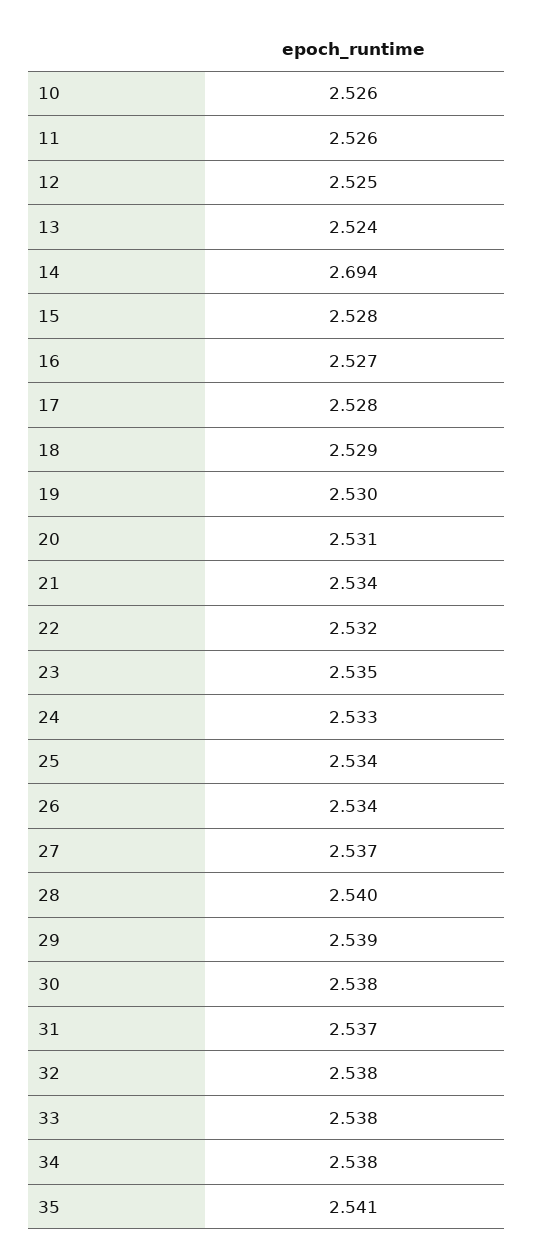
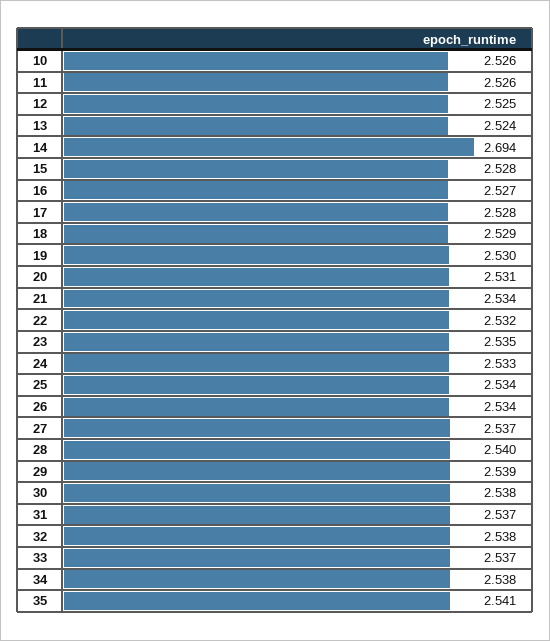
  {
    "10": 2.526,
    "11": 2.526,
    "12": 2.525,
    "13": 2.524,
    "14": 2.694,
    "15": 2.528,
    "16": 2.527,
    "17": 2.528,
    "18": 2.529,
    "19": 2.53,
    "20": 2.531,
    "21": 2.534,
    "22": 2.532,
    "23": 2.535,
    "24": 2.533,
    "25": 2.534,
    "26": 2.534,
    "27": 2.537,
    "28": 2.54,
    "29": 2.539,
    "30": 2.538,
    "31": 2.537,
    "32": 2.538,
-   "33": 2.538,
+   "33": 2.537,
    "34": 2.538,
    "35": 2.541
  }

